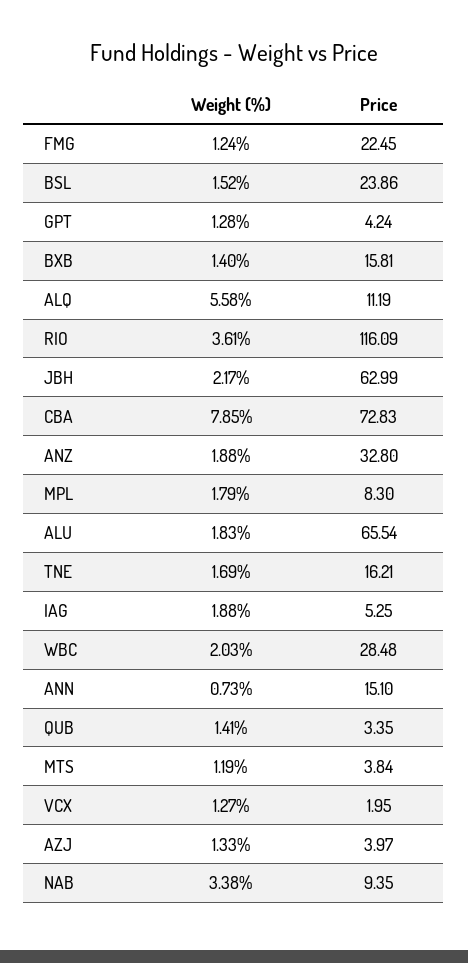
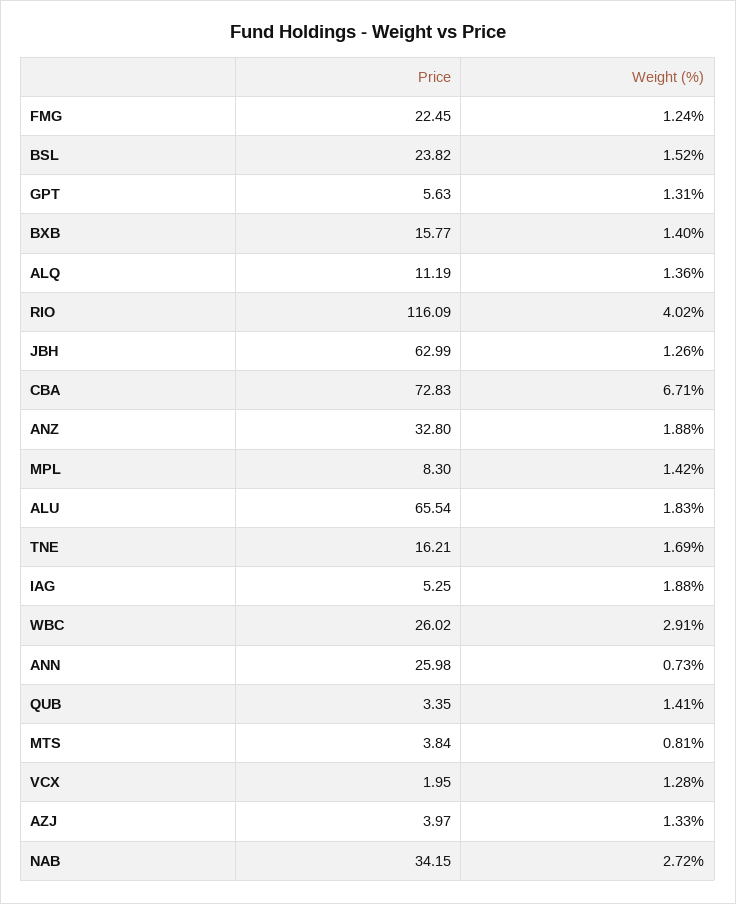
  {
    "Weight (%)": {
      "FMG": 1.24,
      "BSL": 1.52,
-     "GPT": 1.28,
+     "GPT": 1.31,
      "BXB": 1.4,
-     "ALQ": 5.58,
+     "ALQ": 1.36,
-     "RIO": 3.61,
+     "RIO": 4.02,
-     "JBH": 2.17,
+     "JBH": 1.26,
-     "CBA": 7.85,
+     "CBA": 6.71,
      "ANZ": 1.88,
-     "MPL": 1.79,
+     "MPL": 1.42,
      "ALU": 1.83,
      "TNE": 1.69,
      "IAG": 1.88,
-     "WBC": 2.03,
+     "WBC": 2.91,
      "ANN": 0.73,
      "QUB": 1.41,
-     "MTS": 1.19,
+     "MTS": 0.81,
-     "VCX": 1.27,
+     "VCX": 1.28,
      "AZJ": 1.33,
-     "NAB": 3.38
+     "NAB": 2.72
    },
    "Price": {
      "FMG": 22.45,
-     "BSL": 23.86,
+     "BSL": 23.82,
-     "GPT": 4.24,
+     "GPT": 5.63,
-     "BXB": 15.81,
+     "BXB": 15.77,
      "ALQ": 11.19,
      "RIO": 116.09,
      "JBH": 62.99,
      "CBA": 72.83,
      "ANZ": 32.8,
      "MPL": 8.3,
      "ALU": 65.54,
      "TNE": 16.21,
      "IAG": 5.25,
-     "WBC": 28.48,
+     "WBC": 26.02,
-     "ANN": 15.1,
+     "ANN": 25.98,
      "QUB": 3.35,
      "MTS": 3.84,
      "VCX": 1.95,
      "AZJ": 3.97,
-     "NAB": 9.35
+     "NAB": 34.15
    }
  }

